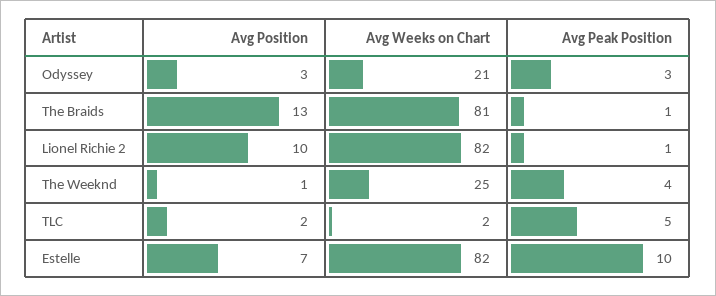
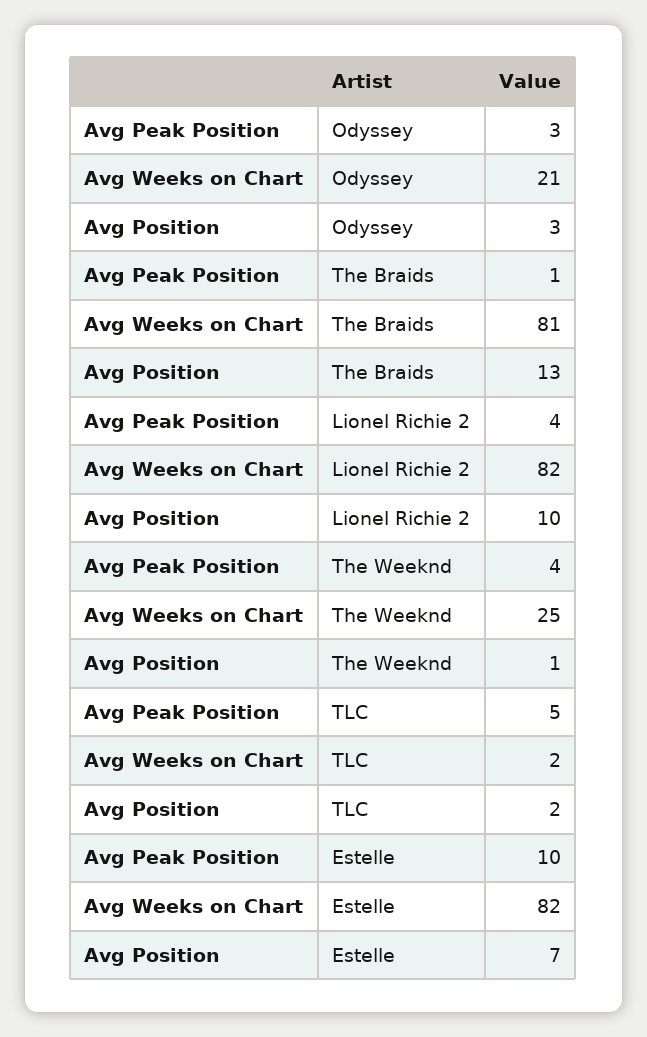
  {
    "Avg Position": {
      "Odyssey": 3,
      "The Braids": 13,
      "Lionel Richie 2": 10,
      "The Weeknd": 1,
      "TLC": 2,
      "Estelle": 7
    },
    "Avg Weeks on Chart": {
      "Odyssey": 21,
      "The Braids": 81,
      "Lionel Richie 2": 82,
      "The Weeknd": 25,
      "TLC": 2,
      "Estelle": 82
    },
    "Avg Peak Position": {
      "Odyssey": 3,
      "The Braids": 1,
-     "Lionel Richie 2": 1,
+     "Lionel Richie 2": 4,
      "The Weeknd": 4,
      "TLC": 5,
      "Estelle": 10
    }
  }

